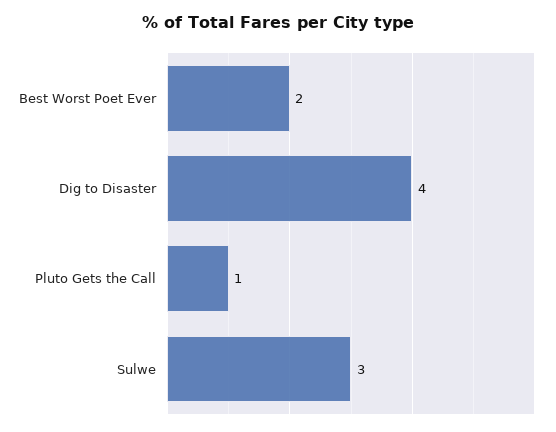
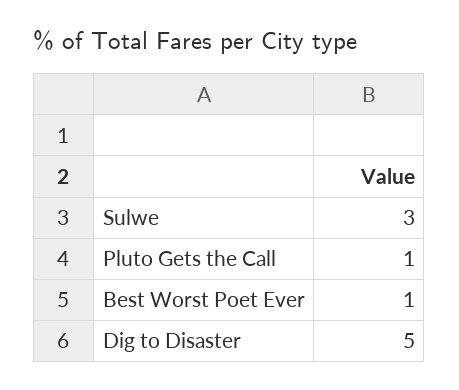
  {
-   "Best Worst Poet Ever": 2,
+   "Best Worst Poet Ever": 1,
-   "Dig to Disaster": 4,
+   "Dig to Disaster": 5,
    "Pluto Gets the Call": 1,
    "Sulwe": 3
  }

